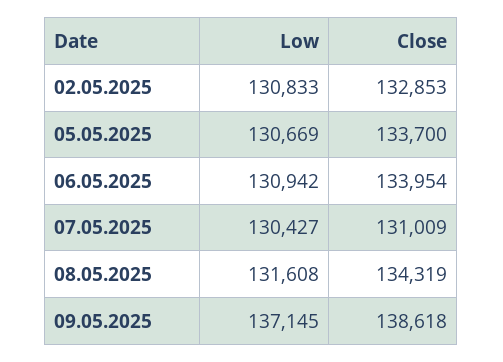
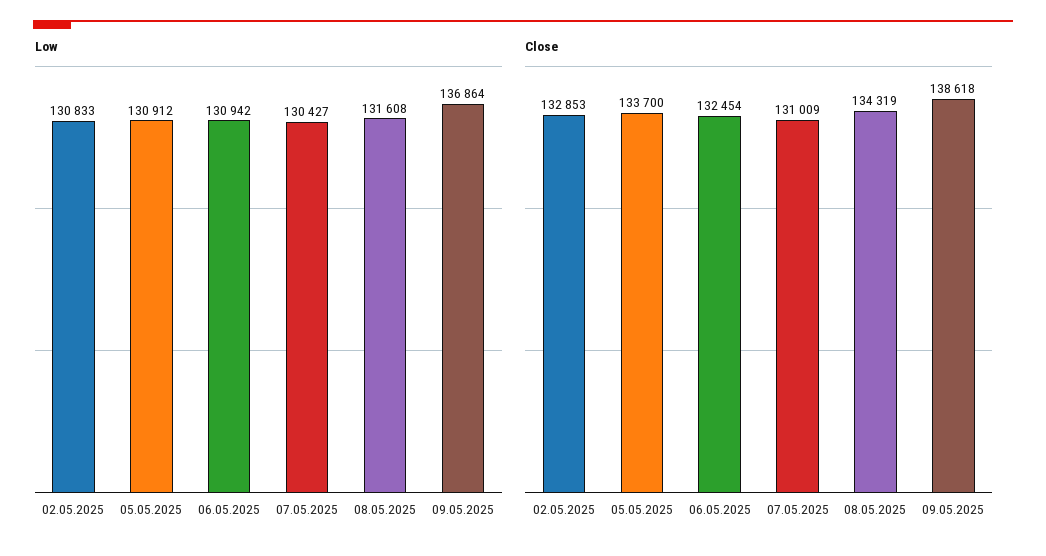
  {
    "Low": {
      "02.05.2025": 130833,
-     "05.05.2025": 130669,
+     "05.05.2025": 130912,
      "06.05.2025": 130942,
      "07.05.2025": 130427,
      "08.05.2025": 131608,
-     "09.05.2025": 137145
+     "09.05.2025": 136864
    },
    "Close": {
      "02.05.2025": 132853,
      "05.05.2025": 133700,
-     "06.05.2025": 133954,
+     "06.05.2025": 132454,
      "07.05.2025": 131009,
      "08.05.2025": 134319,
      "09.05.2025": 138618
    }
  }

